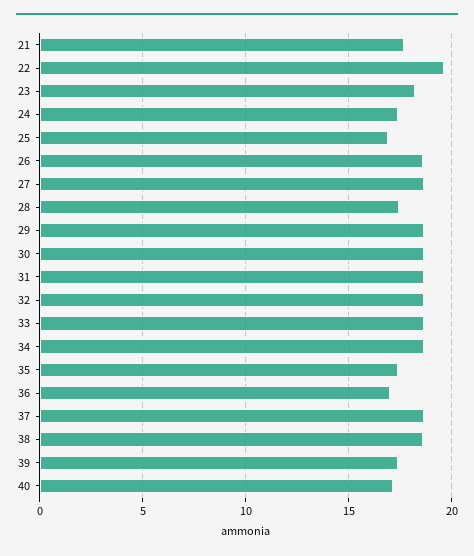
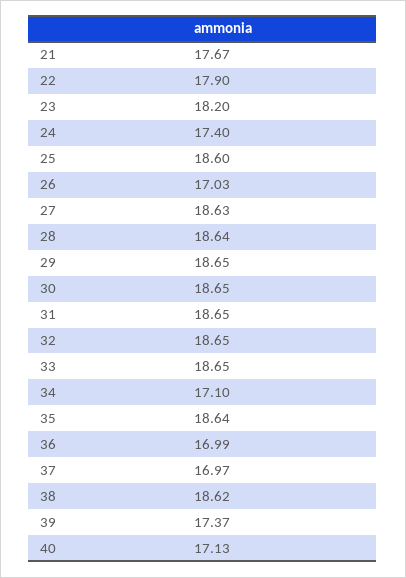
  {
    "21": 17.67,
-   "22": 19.5,
+   "22": 17.9,
    "23": 18.2,
    "24": 17.4,
-   "25": 17,
+   "25": 18.6,
-   "26": 18.5,
+   "26": 17.03,
    "27": 18.63,
-   "28": 17.5,
+   "28": 18.64,
    "29": 18.65,
    "30": 18.65,
    "31": 18.65,
    "32": 18.65,
    "33": 18.65,
-   "34": 18.5,
+   "34": 17.1,
-   "35": 17.5,
+   "35": 18.64,
    "36": 16.99,
-   "37": 18.5,
+   "37": 16.97,
    "38": 18.62,
    "39": 17.37,
    "40": 17.13
  }

